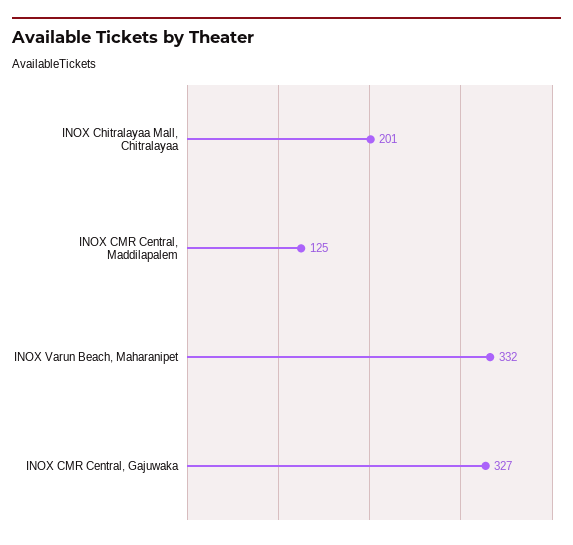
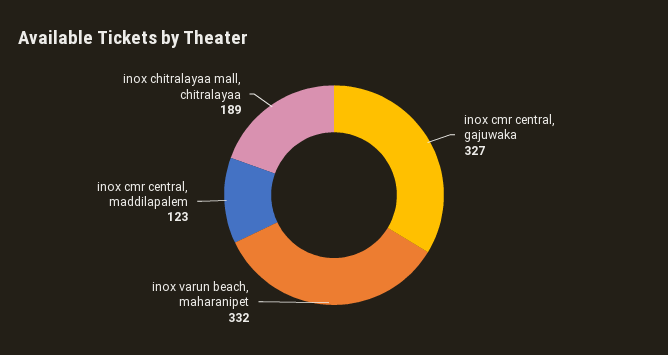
  {
-   "INOX Chitralayaa Mall, Chitralayaa": 201,
+   "INOX Chitralayaa Mall, Chitralayaa": 189,
-   "INOX CMR Central, Maddilapalem": 125,
+   "INOX CMR Central, Maddilapalem": 123,
    "INOX Varun Beach, Maharanipet": 332,
    "INOX CMR Central, Gajuwaka": 327
  }

